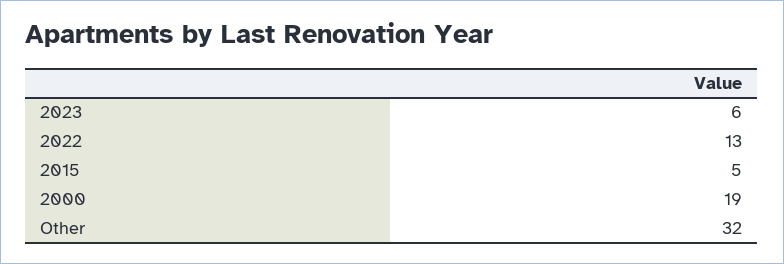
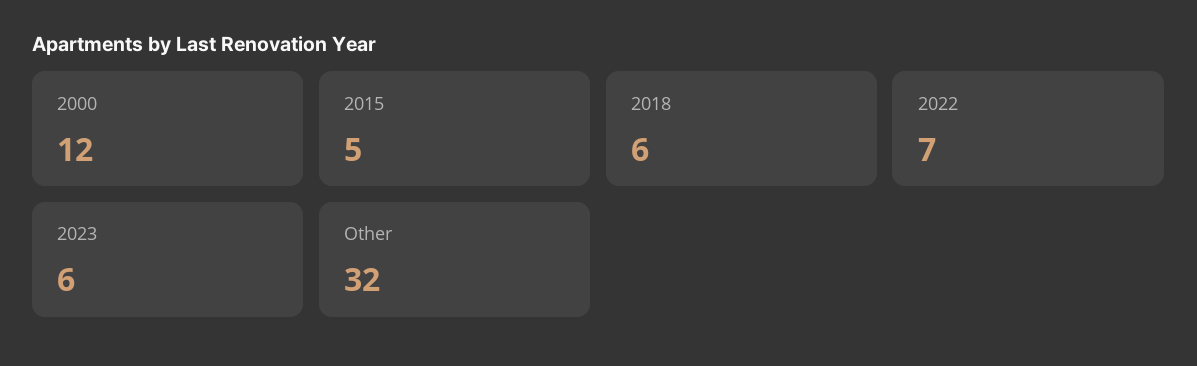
  {
    "2023": 6,
-   "2022": 13,
+   "2022": 7,
    "2015": 5,
-   "2000": 19,
+   "2000": 12,
-   "Other": 32
+   "Other": 32,
+   "2018": 6
  }

